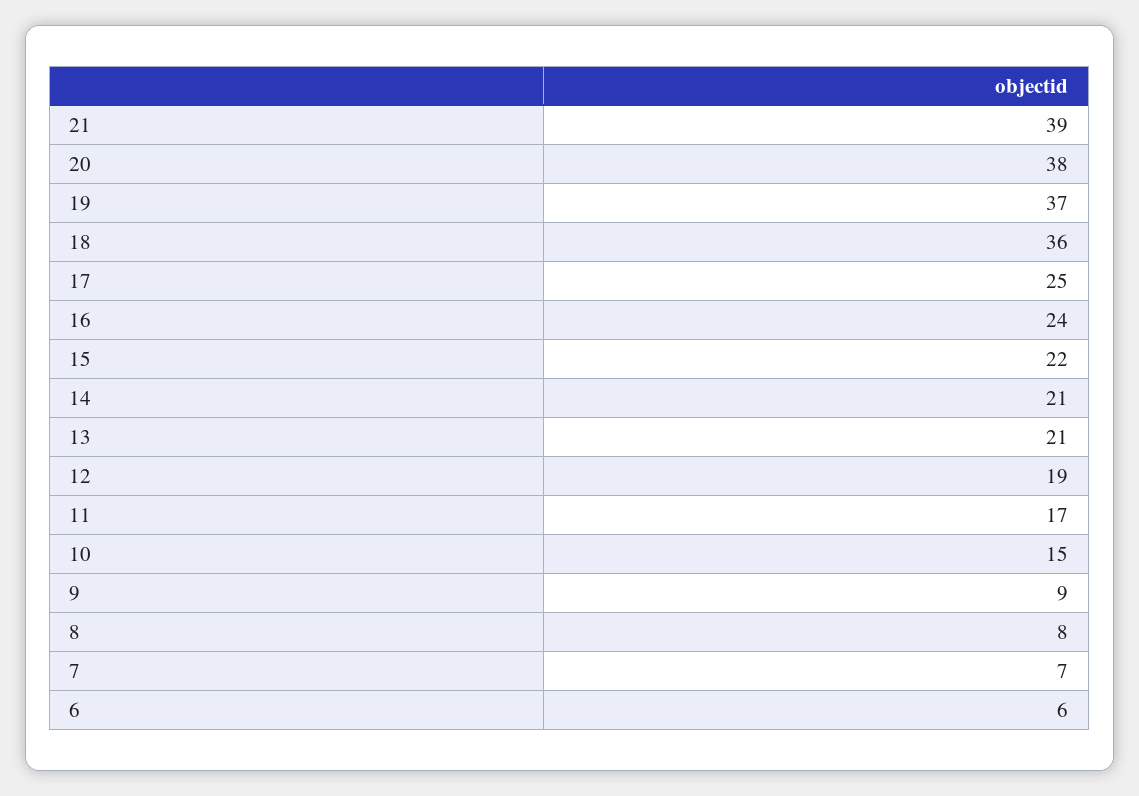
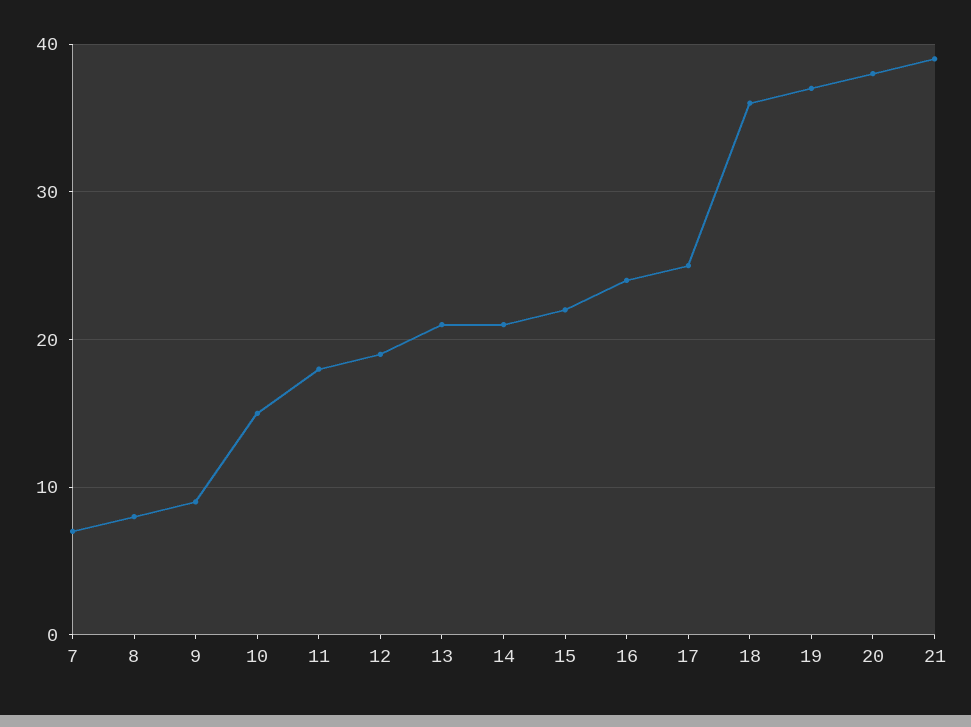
  {
    "21": 39,
    "20": 38,
    "19": 37,
    "18": 36,
    "17": 25,
    "16": 24,
    "15": 22,
    "14": 21,
    "13": 21,
    "12": 19,
-   "11": 17,
+   "11": 18,
    "10": 15,
    "9": 9,
    "8": 8,
-   "7": 7,
+   "7": 7
-   "6": 6
  }

